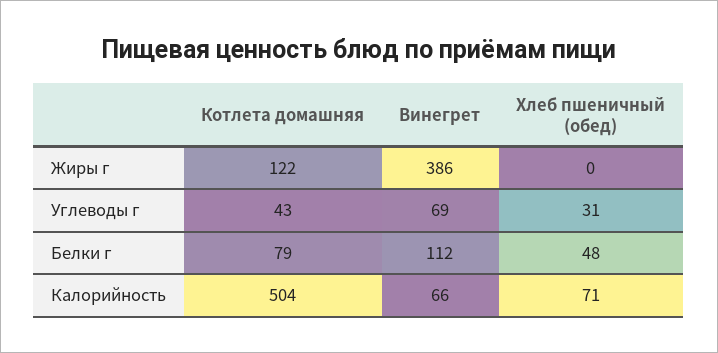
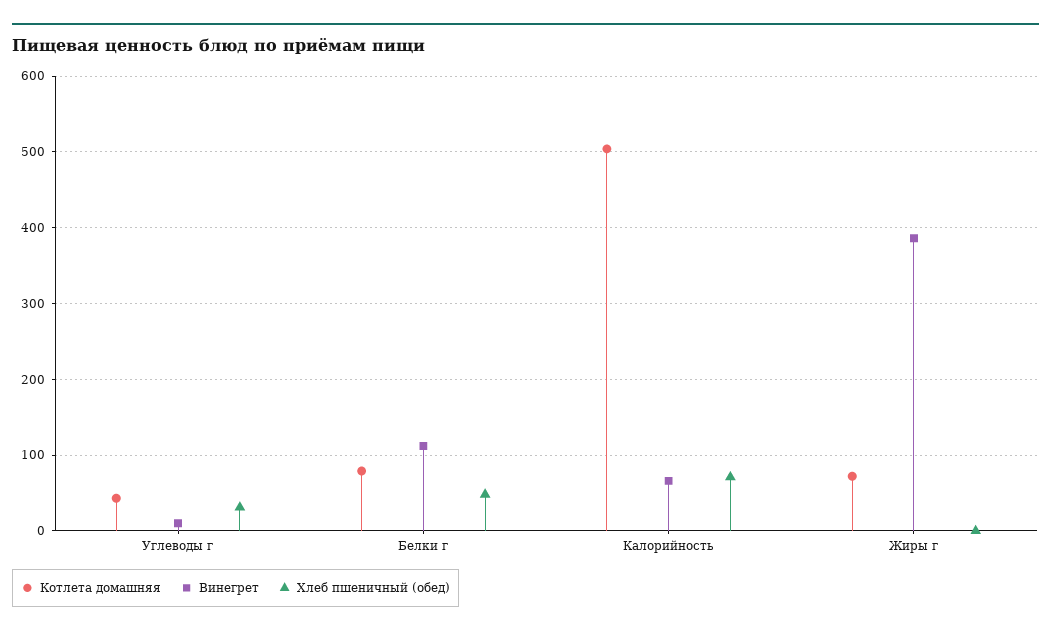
  {
    "Котлета домашняя": {
-     "Жиры г": 122,
+     "Жиры г": 70,
      "Углеводы г": 43,
      "Белки г": 79,
      "Калорийность": 504
    },
    "Винегрет": {
      "Жиры г": 386,
-     "Углеводы г": 69,
+     "Углеводы г": 10,
      "Белки г": 112,
      "Калорийность": 66
    },
    "Хлеб пшеничный (обед)": {
      "Жиры г": 0,
      "Углеводы г": 31,
      "Белки г": 48,
      "Калорийность": 71
    }
  }

